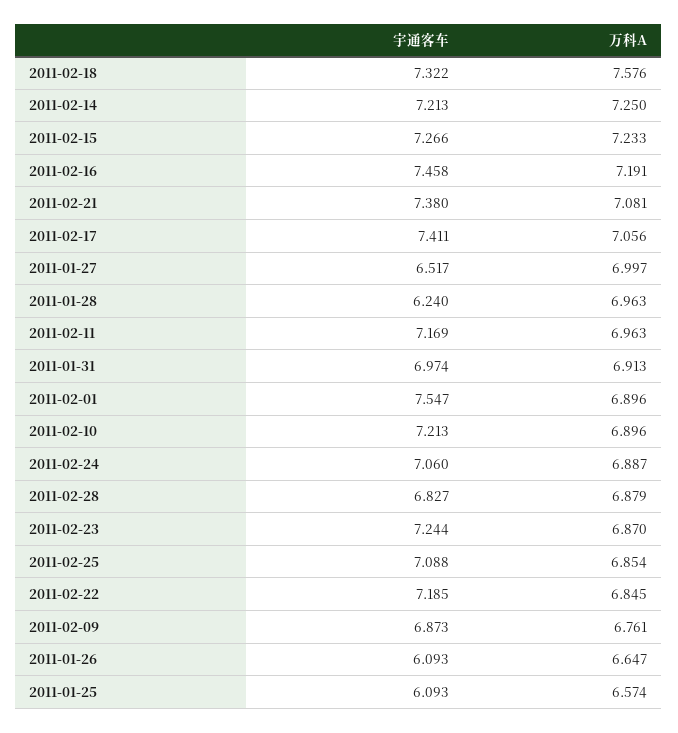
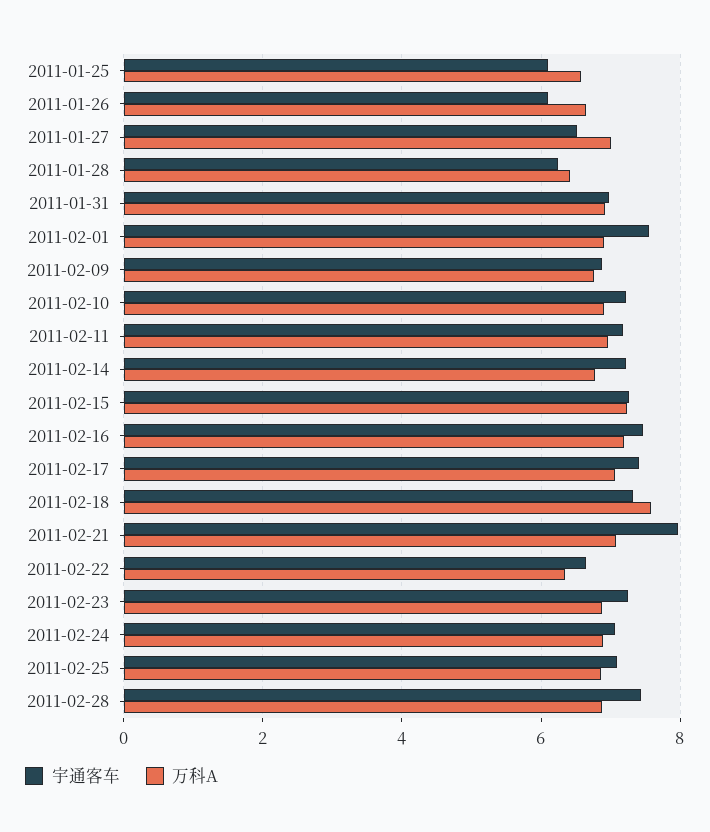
  {
    "宇通客车": {
      "2011-02-18": 7.322,
      "2011-02-14": 7.213,
      "2011-02-15": 7.266,
      "2011-02-16": 7.458,
-     "2011-02-21": 7.38,
+     "2011-02-21": 8,
      "2011-02-17": 7.411,
      "2011-01-27": 6.517,
      "2011-01-28": 6.24,
      "2011-02-11": 7.169,
      "2011-01-31": 6.974,
      "2011-02-01": 7.547,
      "2011-02-10": 7.213,
      "2011-02-24": 7.06,
-     "2011-02-28": 6.827,
+     "2011-02-28": 7.4,
      "2011-02-23": 7.244,
      "2011-02-25": 7.088,
-     "2011-02-22": 7.185,
+     "2011-02-22": 6.6,
      "2011-02-09": 6.873,
      "2011-01-26": 6.093,
      "2011-01-25": 6.093
    },
    "万科A": {
      "2011-02-18": 7.576,
-     "2011-02-14": 7.25,
+     "2011-02-14": 6.8,
      "2011-02-15": 7.233,
      "2011-02-16": 7.191,
      "2011-02-21": 7.081,
      "2011-02-17": 7.056,
      "2011-01-27": 6.997,
-     "2011-01-28": 6.963,
+     "2011-01-28": 6.4,
      "2011-02-11": 6.963,
      "2011-01-31": 6.913,
      "2011-02-01": 6.896,
      "2011-02-10": 6.896,
      "2011-02-24": 6.887,
      "2011-02-28": 6.879,
      "2011-02-23": 6.87,
      "2011-02-25": 6.854,
-     "2011-02-22": 6.845,
+     "2011-02-22": 6.4,
      "2011-02-09": 6.761,
      "2011-01-26": 6.647,
      "2011-01-25": 6.574
    }
  }

